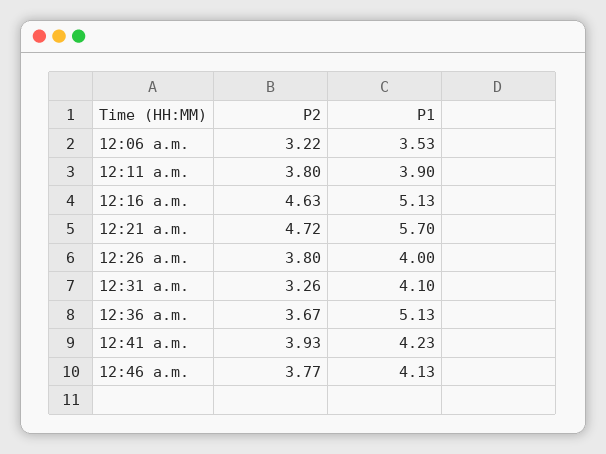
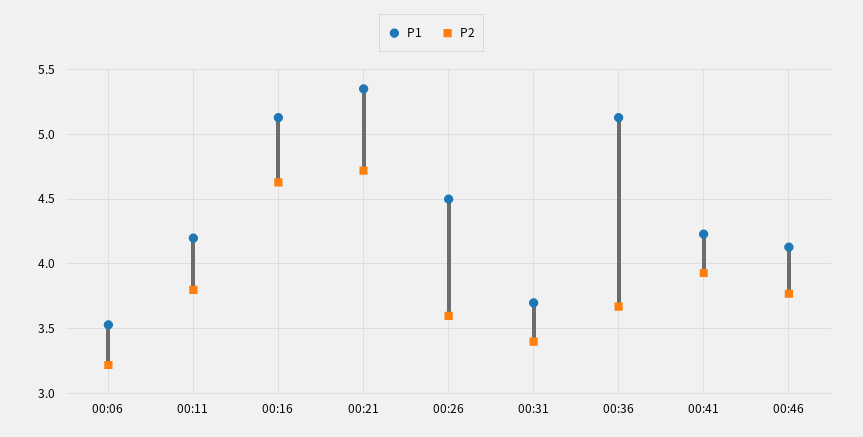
  {
    "P2": {
      "12:06 a.m.": 3.22,
      "12:11 a.m.": 3.8,
      "12:16 a.m.": 4.63,
      "12:21 a.m.": 4.72,
-     "12:26 a.m.": 3.8,
+     "12:26 a.m.": 3.6,
-     "12:31 a.m.": 3.26,
+     "12:31 a.m.": 3.4,
      "12:36 a.m.": 3.67,
      "12:41 a.m.": 3.93,
      "12:46 a.m.": 3.77
    },
    "P1": {
      "12:06 a.m.": 3.53,
-     "12:11 a.m.": 3.9,
+     "12:11 a.m.": 4.2,
      "12:16 a.m.": 5.13,
-     "12:21 a.m.": 5.7,
+     "12:21 a.m.": 5.35,
-     "12:26 a.m.": 4,
+     "12:26 a.m.": 4.5,
-     "12:31 a.m.": 4.1,
+     "12:31 a.m.": 3.7,
      "12:36 a.m.": 5.13,
      "12:41 a.m.": 4.23,
      "12:46 a.m.": 4.13
    }
  }

